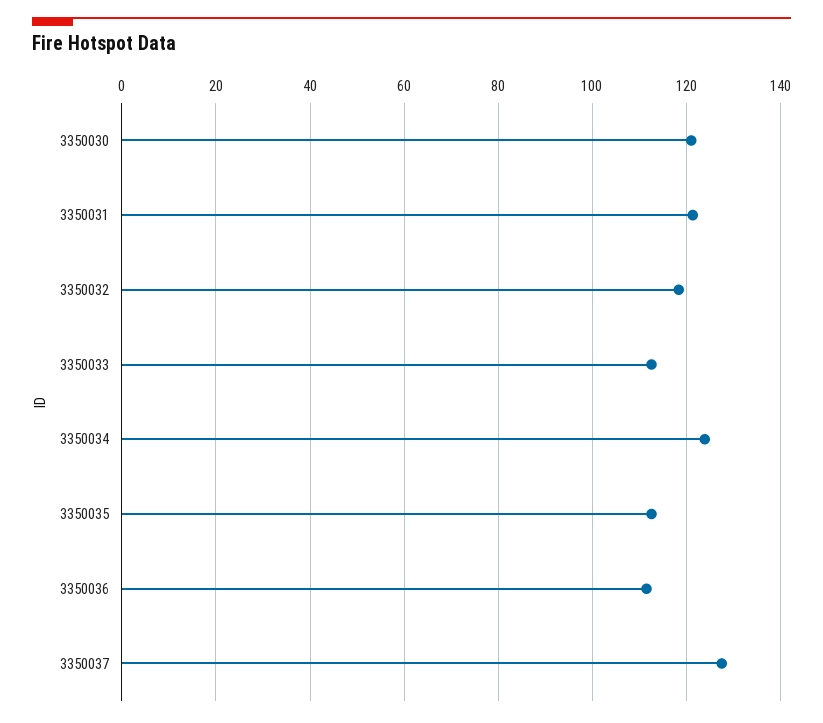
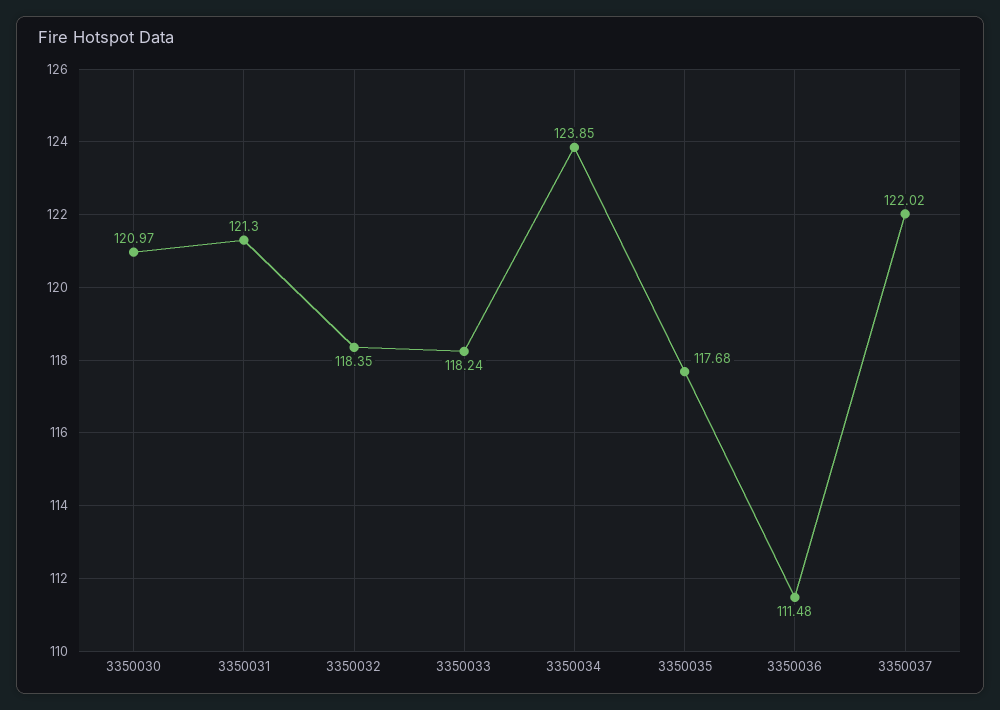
  {
    "3350030": 120.97,
    "3350031": 121.3,
    "3350032": 118.35,
-   "3350033": 112,
+   "3350033": 118.24,
    "3350034": 123.85,
-   "3350035": 112,
+   "3350035": 117.68,
    "3350036": 111.48,
-   "3350037": 128
+   "3350037": 122.02
  }

